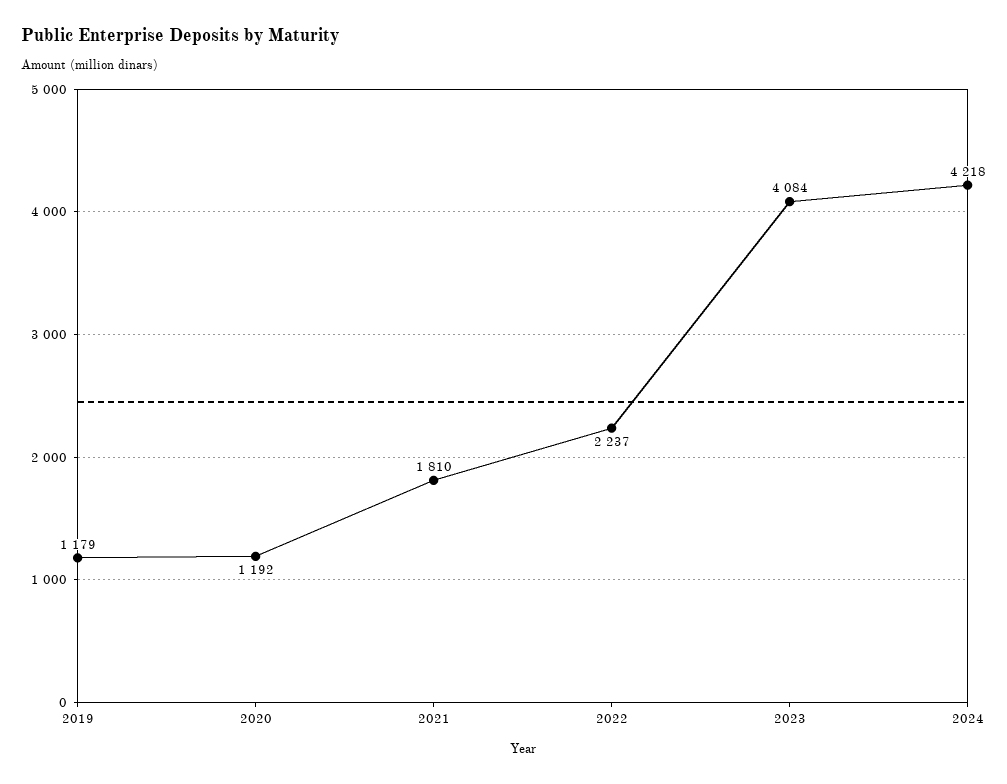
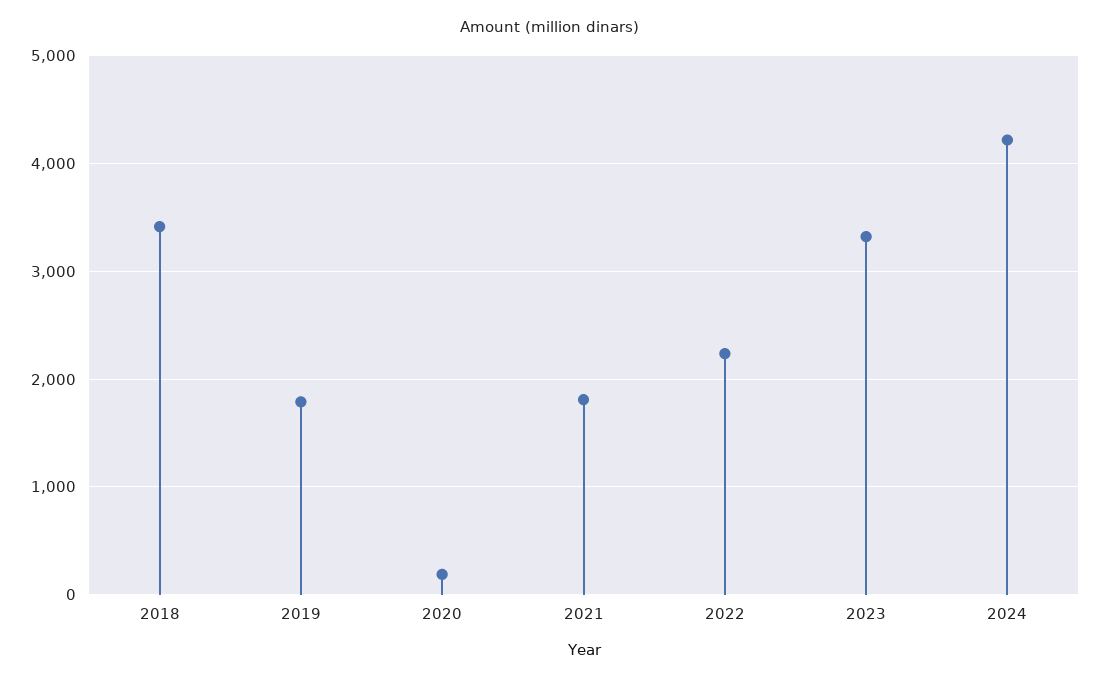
  {
-   "2019": 1179,
+   "2019": 1800,
-   "2020": 1192,
+   "2020": 200,
    "2021": 1810,
    "2022": 2237,
-   "2023": 4084,
+   "2023": 3300,
-   "2024": 4218
+   "2024": 4218,
+   "2018": 3400
  }

